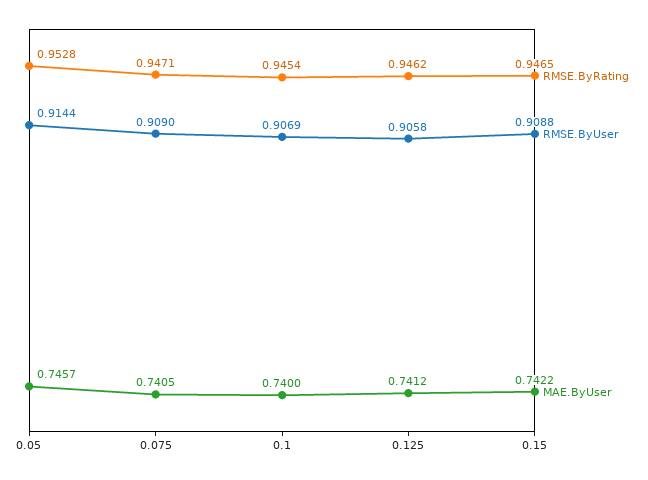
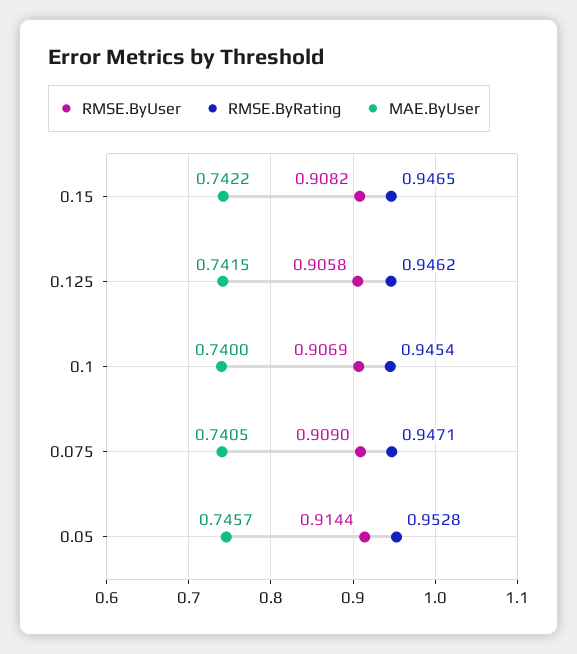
  {
    "RMSE.ByRating": {
      "0.05": 0.9528,
      "0.075": 0.9471,
      "0.1": 0.9454,
      "0.125": 0.9462,
      "0.15": 0.9465
    },
    "RMSE.ByUser": {
      "0.05": 0.9144,
      "0.075": 0.909,
      "0.1": 0.9069,
      "0.125": 0.9058,
-     "0.15": 0.9088
+     "0.15": 0.9082
    },
    "MAE.ByUser": {
      "0.05": 0.7457,
      "0.075": 0.7405,
      "0.1": 0.74,
-     "0.125": 0.7412,
+     "0.125": 0.7415,
      "0.15": 0.7422
    }
  }

